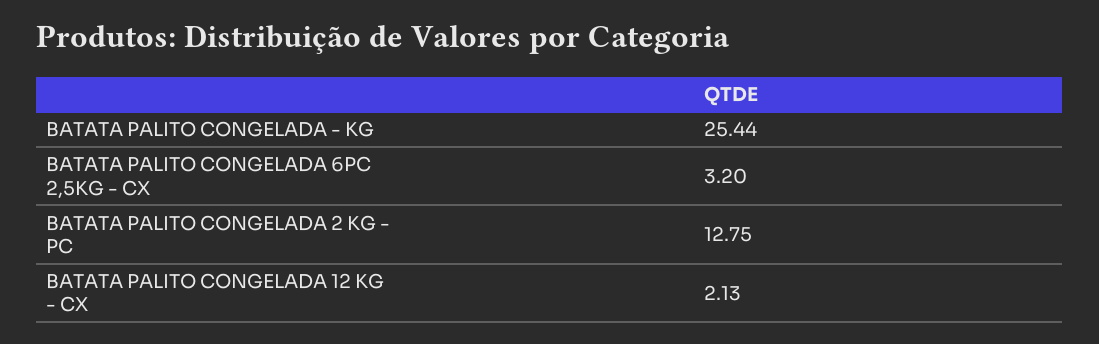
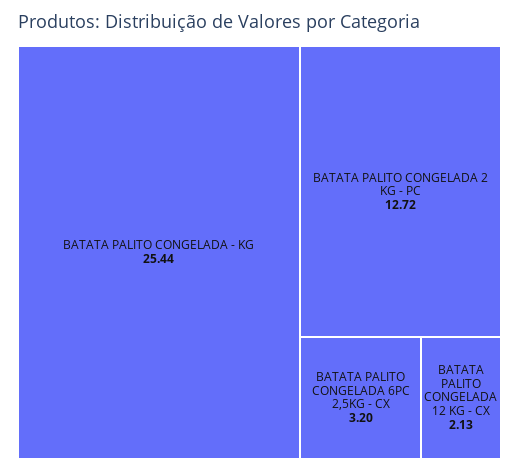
  {
    "BATATA PALITO CONGELADA - KG": 25.44,
    "BATATA PALITO CONGELADA 6PC 2,5KG - CX": 3.2,
-   "BATATA PALITO CONGELADA 2 KG - PC": 12.75,
+   "BATATA PALITO CONGELADA 2 KG - PC": 12.72,
    "BATATA PALITO CONGELADA 12 KG - CX": 2.13
  }

